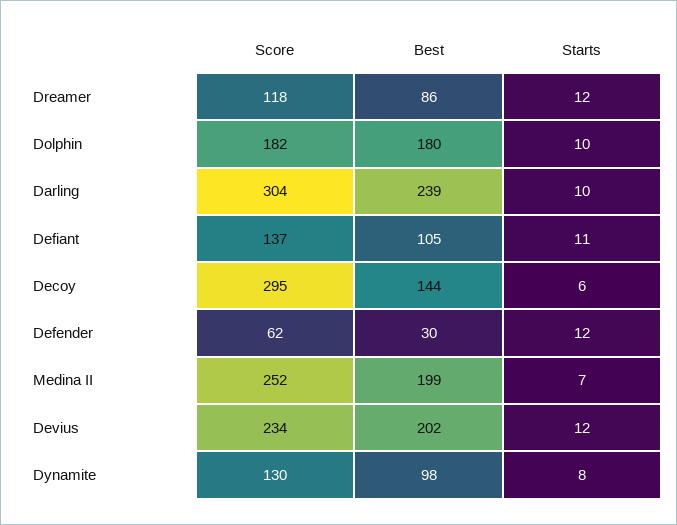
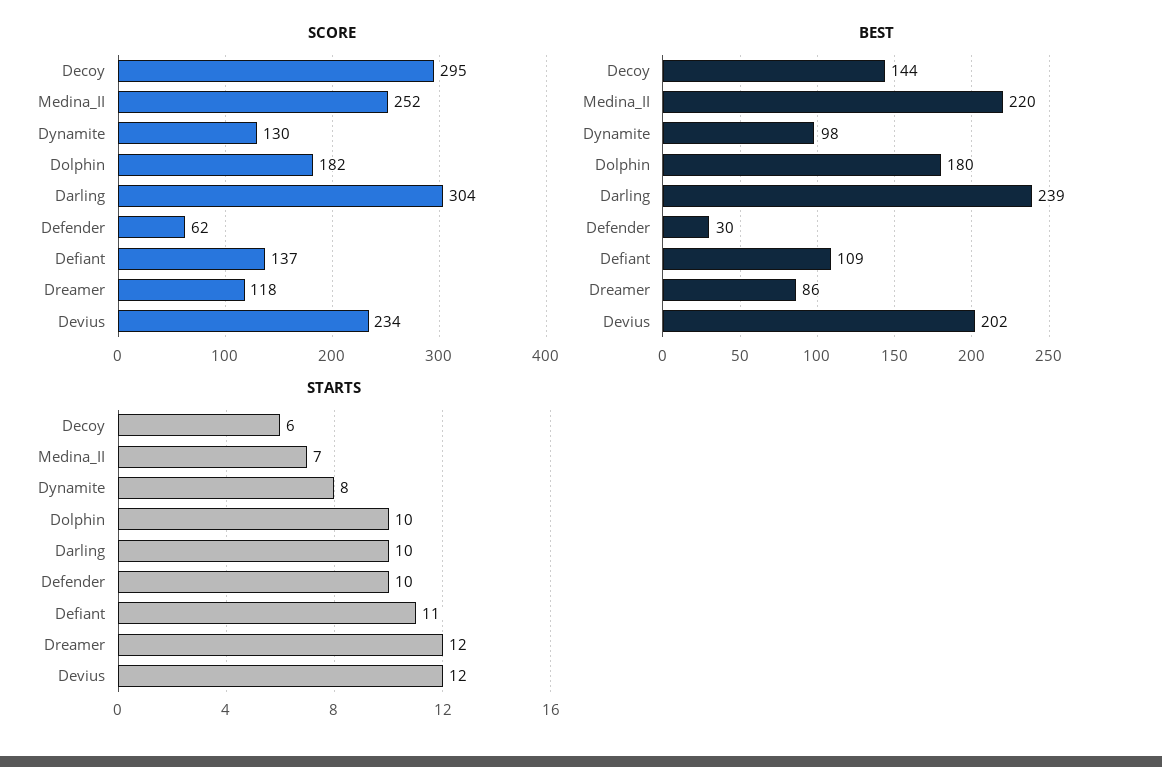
  {
    "Score": {
      "Dreamer": 118,
      "Dolphin": 182,
      "Darling": 304,
      "Defiant": 137,
      "Decoy": 295,
      "Defender": 62,
      "Medina II": 252,
      "Devius": 234,
      "Dynamite": 130
    },
    "Best": {
      "Dreamer": 86,
      "Dolphin": 180,
      "Darling": 239,
-     "Defiant": 105,
+     "Defiant": 109,
      "Decoy": 144,
      "Defender": 30,
-     "Medina II": 199,
+     "Medina II": 220,
      "Devius": 202,
      "Dynamite": 98
    },
    "Starts": {
      "Dreamer": 12,
      "Dolphin": 10,
      "Darling": 10,
      "Defiant": 11,
      "Decoy": 6,
-     "Defender": 12,
+     "Defender": 10,
      "Medina II": 7,
      "Devius": 12,
      "Dynamite": 8
    }
  }

